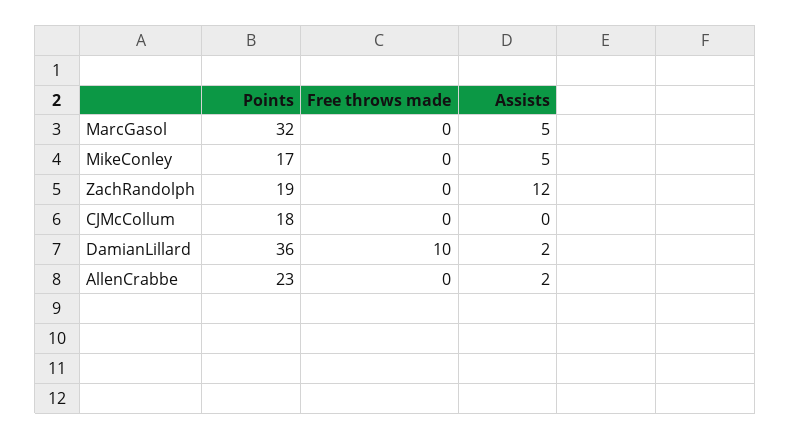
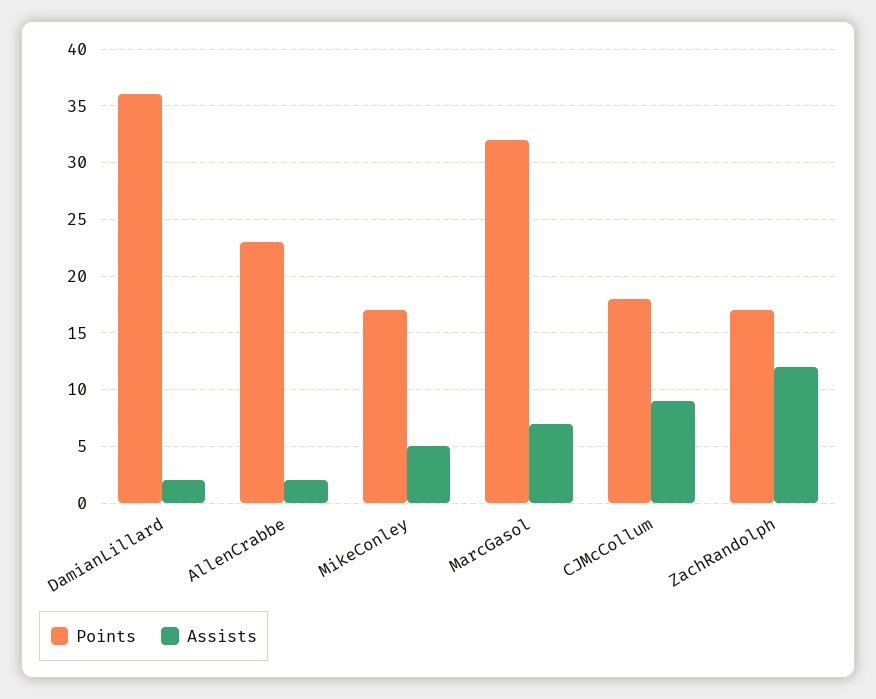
  {
    "Points": {
      "MarcGasol": 32,
      "MikeConley": 17,
-     "ZachRandolph": 19,
+     "ZachRandolph": 17,
      "CJMcCollum": 18,
      "DamianLillard": 36,
      "AllenCrabbe": 23
    },
-   "Free throws made": {
-     "MarcGasol": 0,
-     "MikeConley": 0,
-     "ZachRandolph": 0,
-     "CJMcCollum": 0,
-     "DamianLillard": 10,
-     "AllenCrabbe": 0
-   },
    "Assists": {
-     "MarcGasol": 5,
+     "MarcGasol": 7,
      "MikeConley": 5,
      "ZachRandolph": 12,
-     "CJMcCollum": 0,
+     "CJMcCollum": 9,
      "DamianLillard": 2,
      "AllenCrabbe": 2
    }
  }

